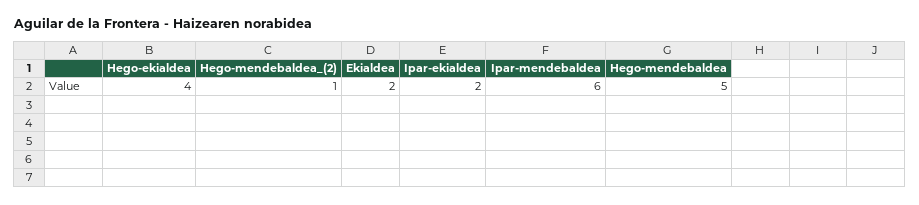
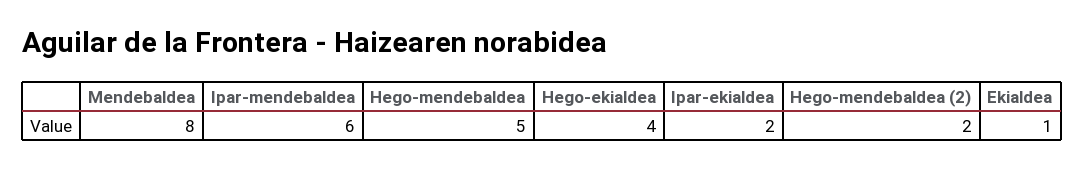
  {
    "Hego-ekialdea": 4,
-   "Hego-mendebaldea_(2)": 1,
+   "Hego-mendebaldea_(2)": 2,
-   "Ekialdea": 2,
+   "Ekialdea": 1,
    "Ipar-ekialdea": 2,
    "Ipar-mendebaldea": 6,
-   "Hego-mendebaldea": 5
+   "Hego-mendebaldea": 5,
+   "Mendebaldea": 8
  }

